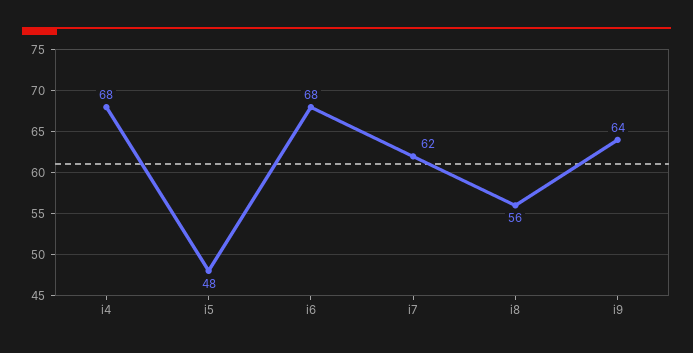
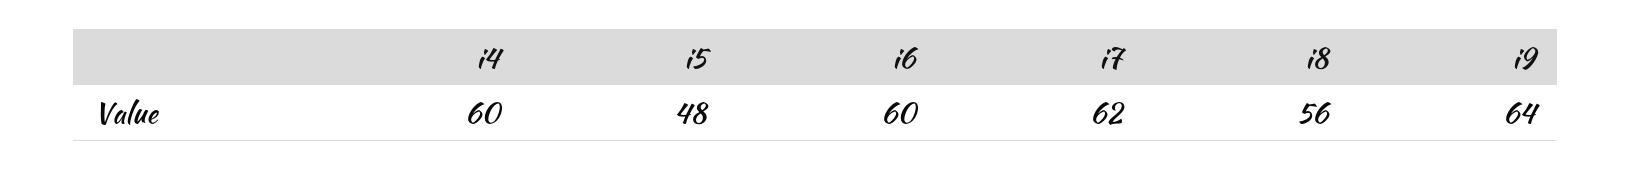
  {
-   "i4": 68,
+   "i4": 60,
    "i5": 48,
-   "i6": 68,
+   "i6": 60,
    "i7": 62,
    "i8": 56,
    "i9": 64
  }

